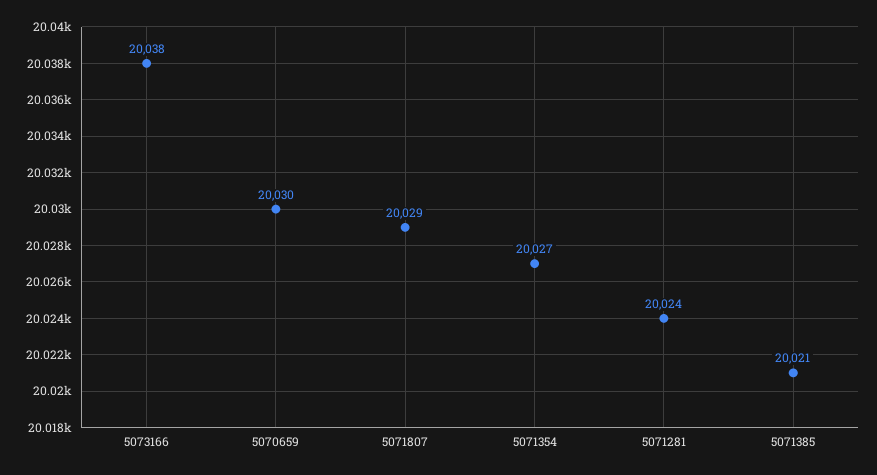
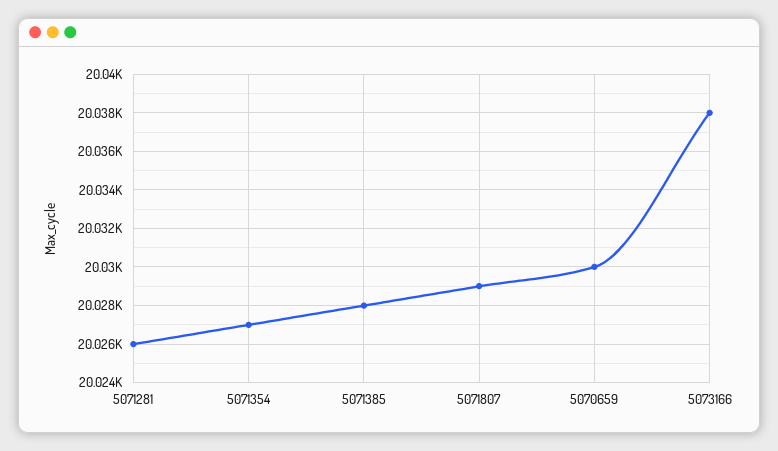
  {
    "5073166": 20038,
    "5070659": 20030,
    "5071807": 20029,
    "5071354": 20027,
-   "5071281": 20024,
+   "5071281": 20026,
-   "5071385": 20021
+   "5071385": 20028
  }

